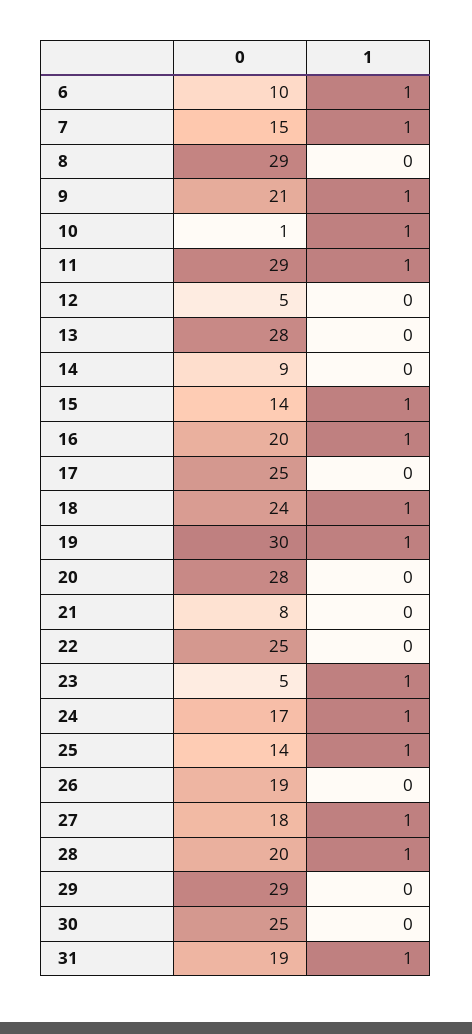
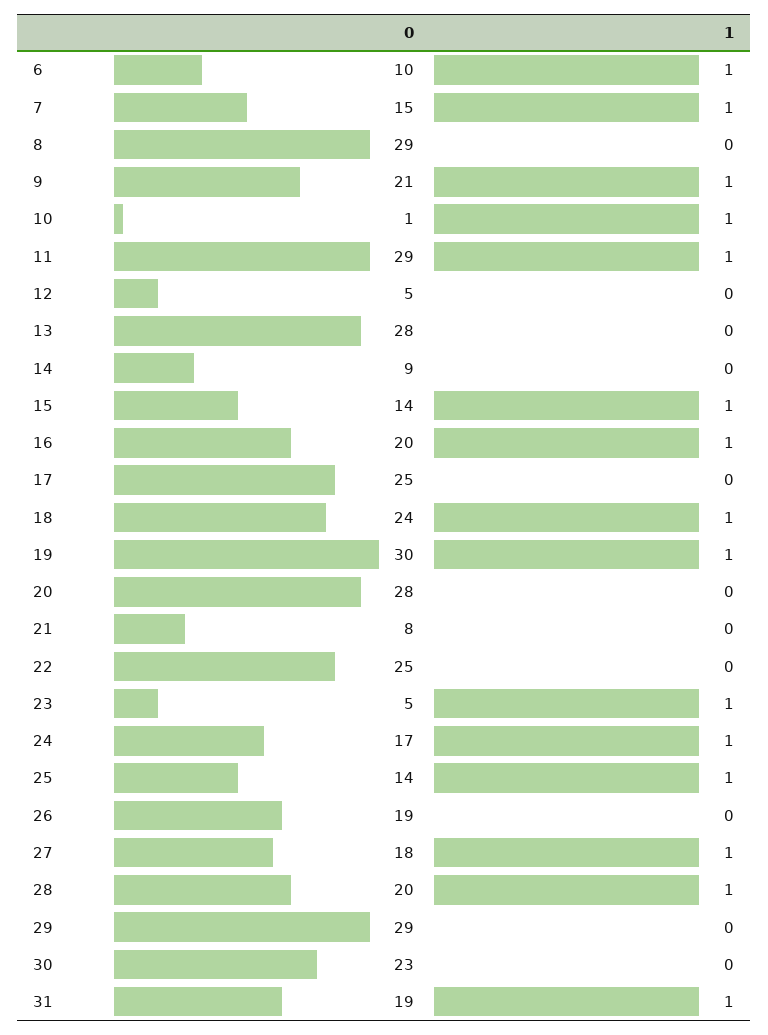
  {
    "0": {
      "6": 10,
      "7": 15,
      "8": 29,
      "9": 21,
      "10": 1,
      "11": 29,
      "12": 5,
      "13": 28,
      "14": 9,
      "15": 14,
      "16": 20,
      "17": 25,
      "18": 24,
      "19": 30,
      "20": 28,
      "21": 8,
      "22": 25,
      "23": 5,
      "24": 17,
      "25": 14,
      "26": 19,
      "27": 18,
      "28": 20,
      "29": 29,
-     "30": 25,
+     "30": 23,
      "31": 19
    },
    "1": {
      "6": 1,
      "7": 1,
      "8": 0,
      "9": 1,
      "10": 1,
      "11": 1,
      "12": 0,
      "13": 0,
      "14": 0,
      "15": 1,
      "16": 1,
      "17": 0,
      "18": 1,
      "19": 1,
      "20": 0,
      "21": 0,
      "22": 0,
      "23": 1,
      "24": 1,
      "25": 1,
      "26": 0,
      "27": 1,
      "28": 1,
      "29": 0,
      "30": 0,
      "31": 1
    }
  }

